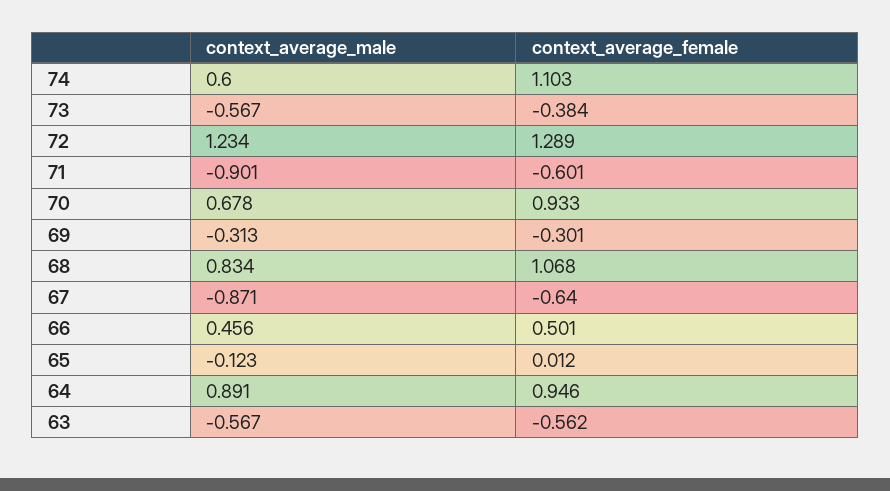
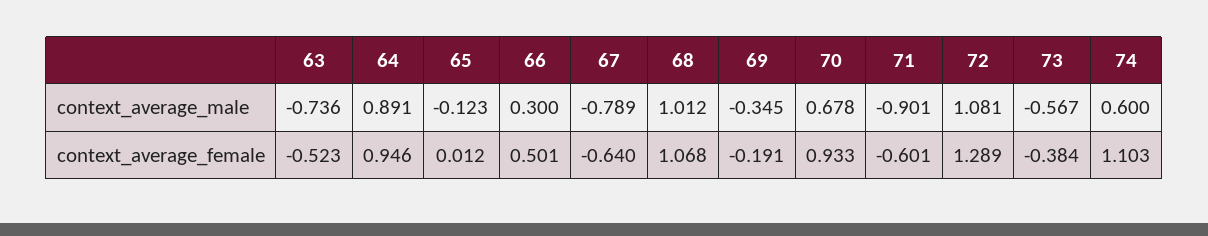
  {
    "context_average_male": {
      "74": 0.6,
      "73": -0.567,
-     "72": 1.234,
+     "72": 1.081,
      "71": -0.901,
      "70": 0.678,
-     "69": -0.313,
+     "69": -0.345,
-     "68": 0.834,
+     "68": 1.012,
-     "67": -0.871,
+     "67": -0.789,
-     "66": 0.456,
+     "66": 0.3,
      "65": -0.123,
      "64": 0.891,
-     "63": -0.567
+     "63": -0.736
    },
    "context_average_female": {
      "74": 1.103,
      "73": -0.384,
      "72": 1.289,
      "71": -0.601,
      "70": 0.933,
-     "69": -0.301,
+     "69": -0.191,
      "68": 1.068,
      "67": -0.64,
      "66": 0.501,
      "65": 0.012,
      "64": 0.946,
-     "63": -0.562
+     "63": -0.523
    }
  }

